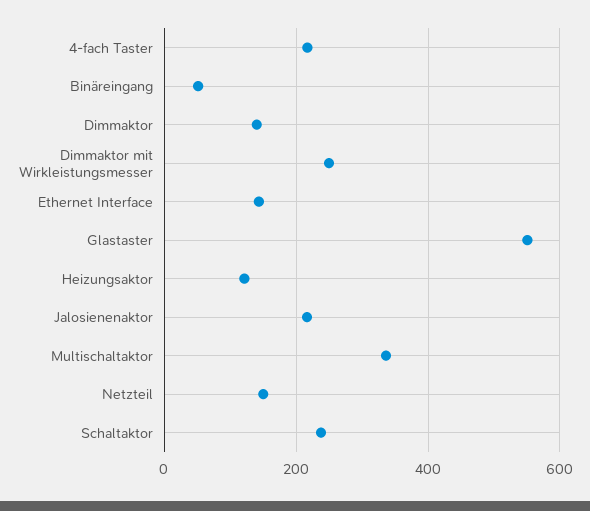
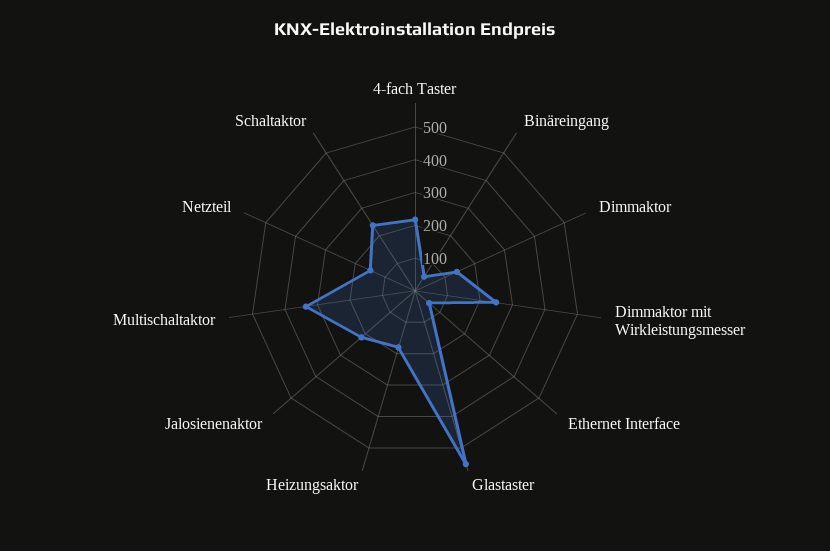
  {
    "4-fach Taster": 220,
    "Binäreingang": 60,
    "Dimmaktor": 140,
    "Dimmaktor mit Wirkleistungsmesser": 240,
-   "Ethernet Interface": 140,
+   "Ethernet Interface": 50,
    "Glastaster": 560,
-   "Heizungsaktor": 120,
+   "Heizungsaktor": 175,
    "Jalosienenaktor": 220,
    "Multischaltaktor": 340,
    "Netzteil": 140,
    "Schaltaktor": 240
  }

